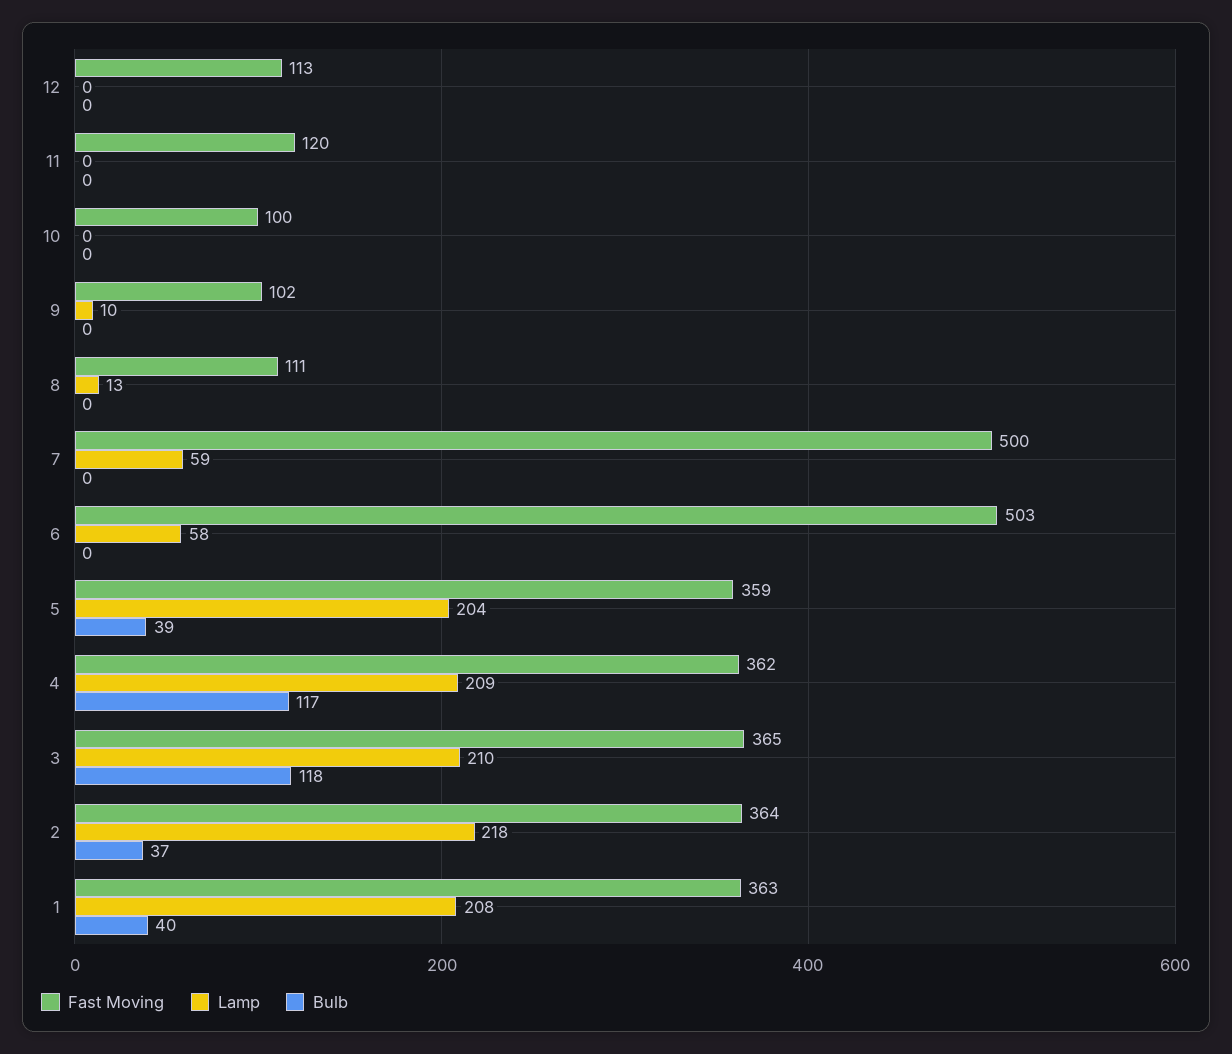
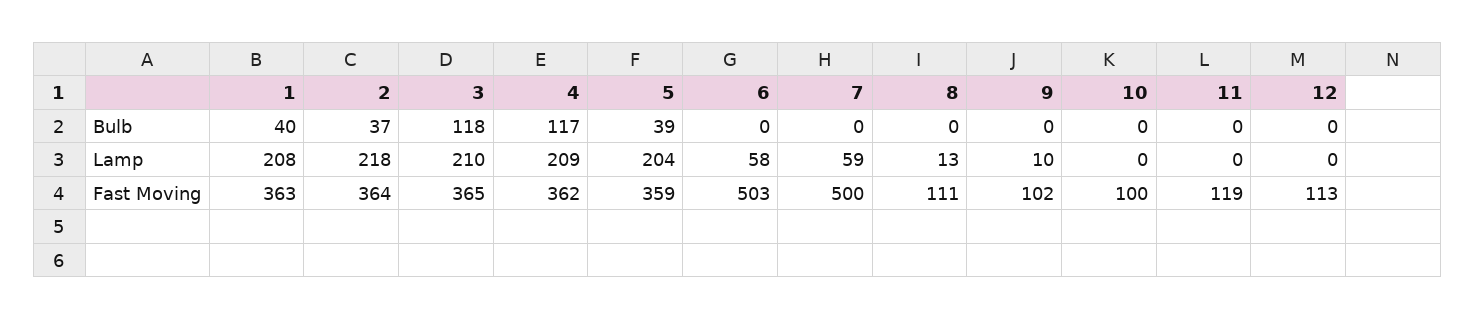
  {
    "Fast Moving": {
      "12": 113,
-     "11": 120,
+     "11": 119,
      "10": 100,
      "9": 102,
      "8": 111,
      "7": 500,
      "6": 503,
      "5": 359,
      "4": 362,
      "3": 365,
      "2": 364,
      "1": 363
    },
    "Lamp": {
      "12": 0,
      "11": 0,
      "10": 0,
      "9": 10,
      "8": 13,
      "7": 59,
      "6": 58,
      "5": 204,
      "4": 209,
      "3": 210,
      "2": 218,
      "1": 208
    },
    "Bulb": {
      "12": 0,
      "11": 0,
      "10": 0,
      "9": 0,
      "8": 0,
      "7": 0,
      "6": 0,
      "5": 39,
      "4": 117,
      "3": 118,
      "2": 37,
      "1": 40
    }
  }

